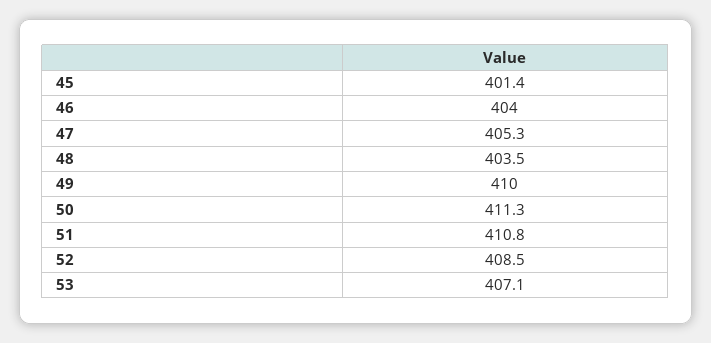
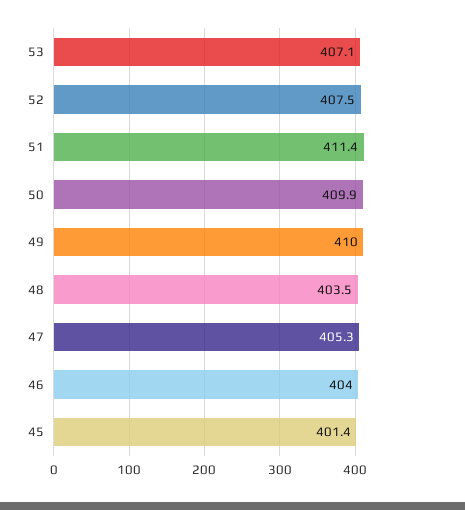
  {
    "45": 401.4,
    "46": 404,
    "47": 405.3,
    "48": 403.5,
    "49": 410,
-   "50": 411.3,
+   "50": 409.9,
-   "51": 410.8,
+   "51": 411.4,
-   "52": 408.5,
+   "52": 407.5,
    "53": 407.1
  }

